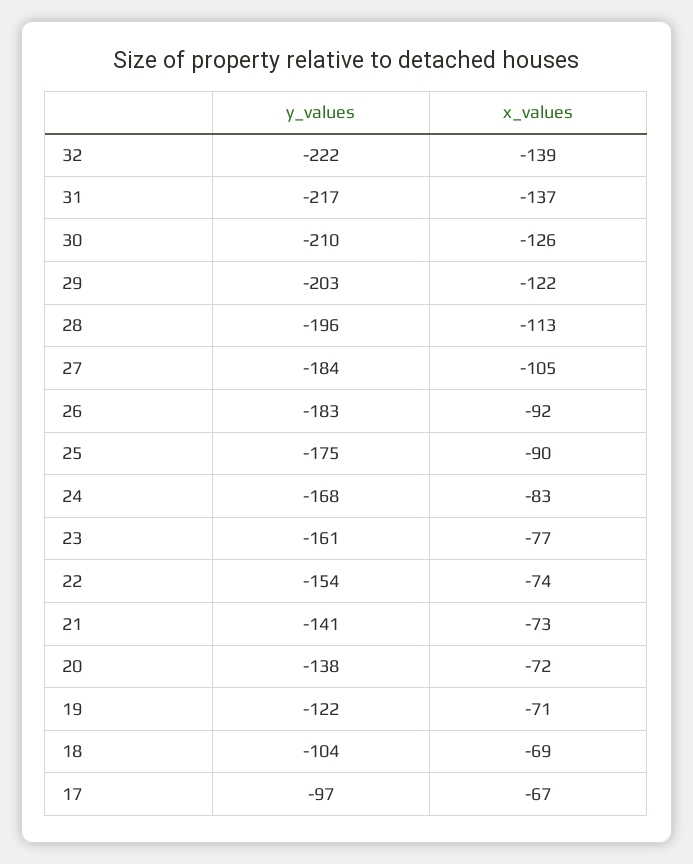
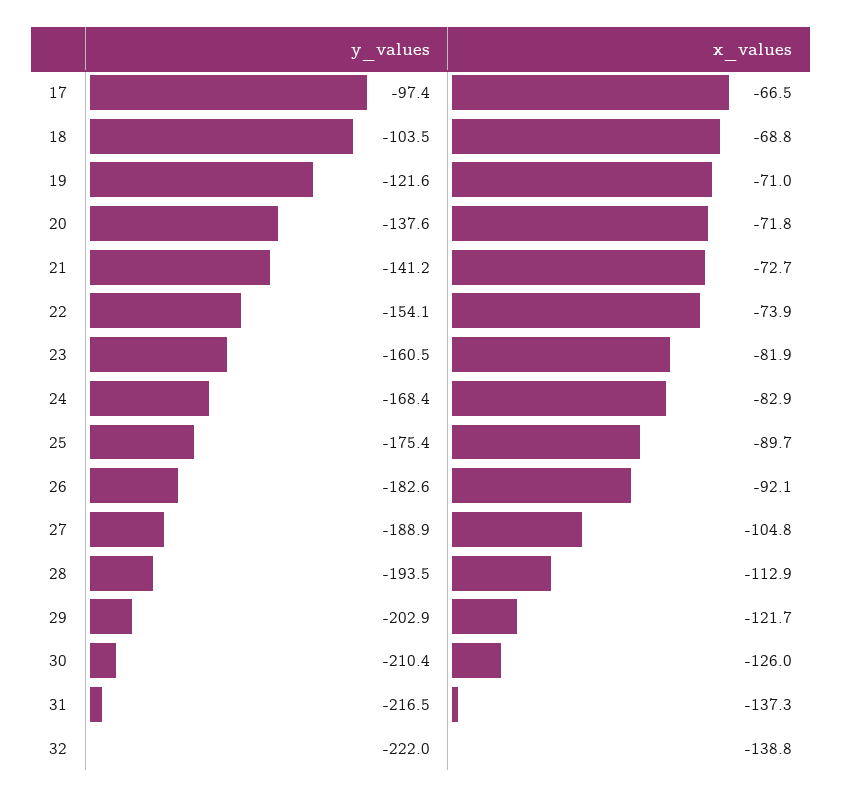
  {
    "y_values": {
      "32": -222,
      "31": -216.5,
      "30": -210.4,
      "29": -202.9,
-     "28": -196,
+     "28": -193.5,
-     "27": -184,
+     "27": -188.9,
      "26": -182.6,
      "25": -175.4,
      "24": -168.4,
      "23": -160.5,
      "22": -154.1,
      "21": -141.2,
      "20": -137.6,
      "19": -121.6,
      "18": -103.5,
      "17": -97.4
    },
    "x_values": {
      "32": -138.8,
      "31": -137.3,
      "30": -126,
      "29": -121.7,
      "28": -112.9,
      "27": -104.8,
      "26": -92.1,
      "25": -89.7,
      "24": -82.9,
-     "23": -77,
+     "23": -81.9,
      "22": -73.9,
      "21": -72.7,
      "20": -71.8,
      "19": -71,
      "18": -68.8,
      "17": -66.5
    }
  }

